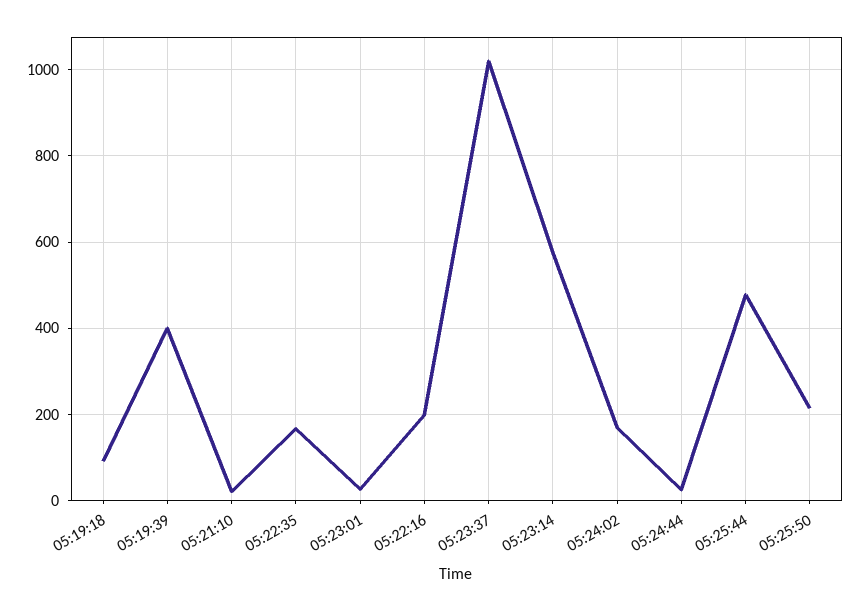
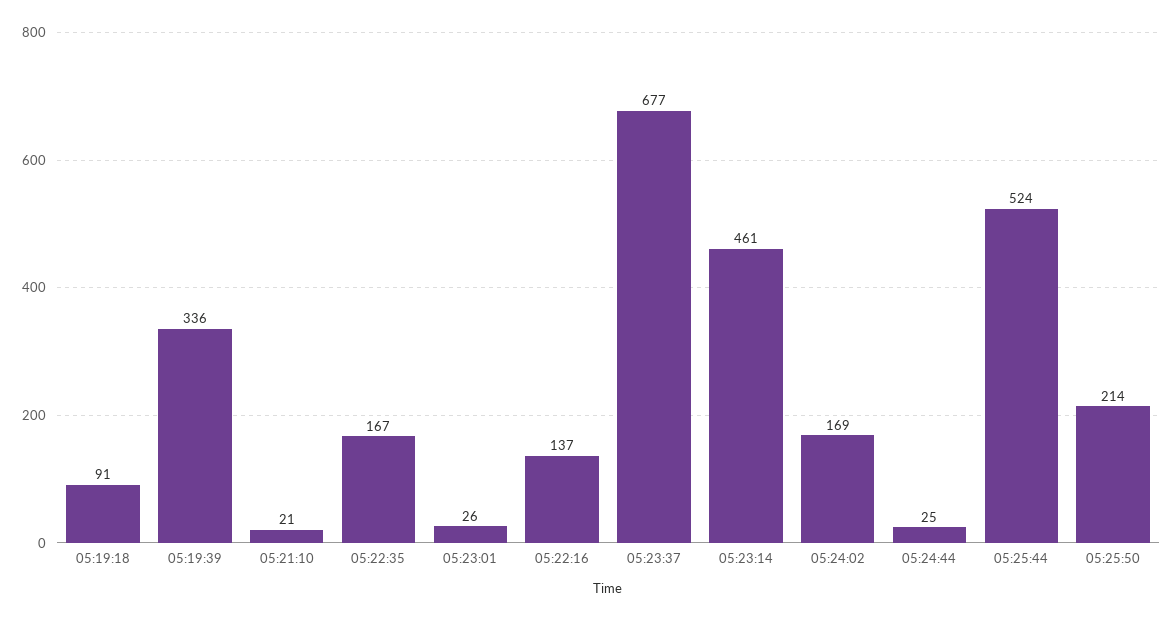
  {
    "05:19:18": 91,
-   "05:19:39": 400,
+   "05:19:39": 336,
    "05:21:10": 21,
    "05:22:35": 167,
    "05:23:01": 26,
-   "05:22:16": 200,
+   "05:22:16": 137,
-   "05:23:37": 1020,
+   "05:23:37": 677,
-   "05:23:14": 580,
+   "05:23:14": 461,
    "05:24:02": 169,
    "05:24:44": 25,
-   "05:25:44": 480,
+   "05:25:44": 524,
    "05:25:50": 214
  }

